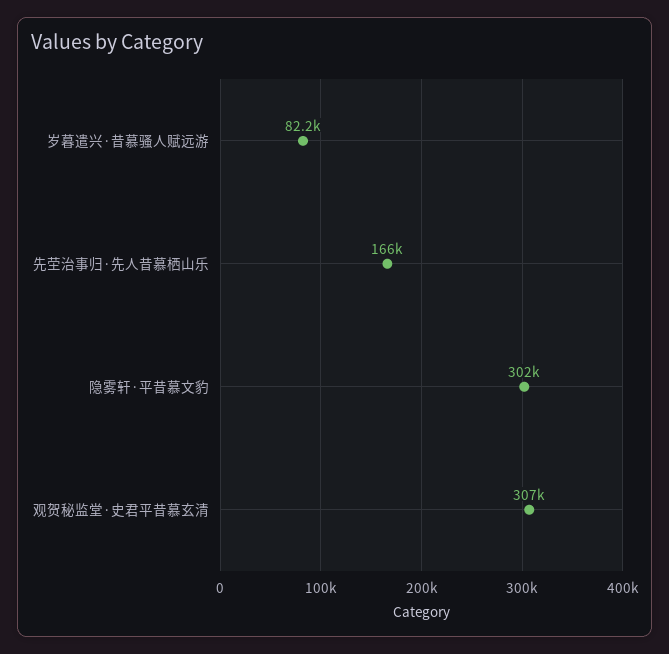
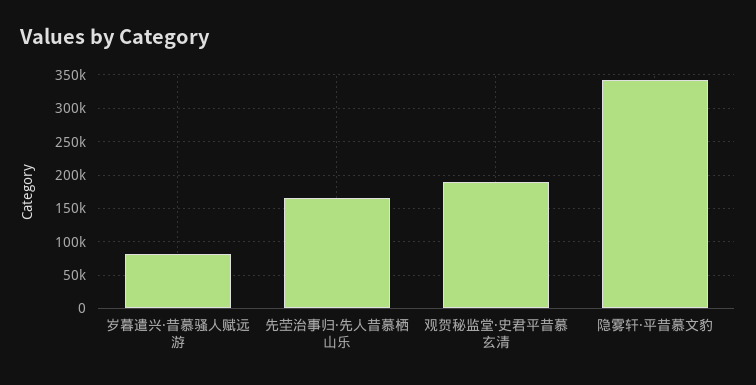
  {
    "岁暮遣兴·昔慕骚人赋远游": 82200,
    "先茔治事归·先人昔慕栖山乐": 166000,
-   "隐雾轩·平昔慕文豹": 302000,
+   "隐雾轩·平昔慕文豹": 340000,
-   "观贺秘监堂·史君平昔慕玄清": 307000
+   "观贺秘监堂·史君平昔慕玄清": 190000
  }

